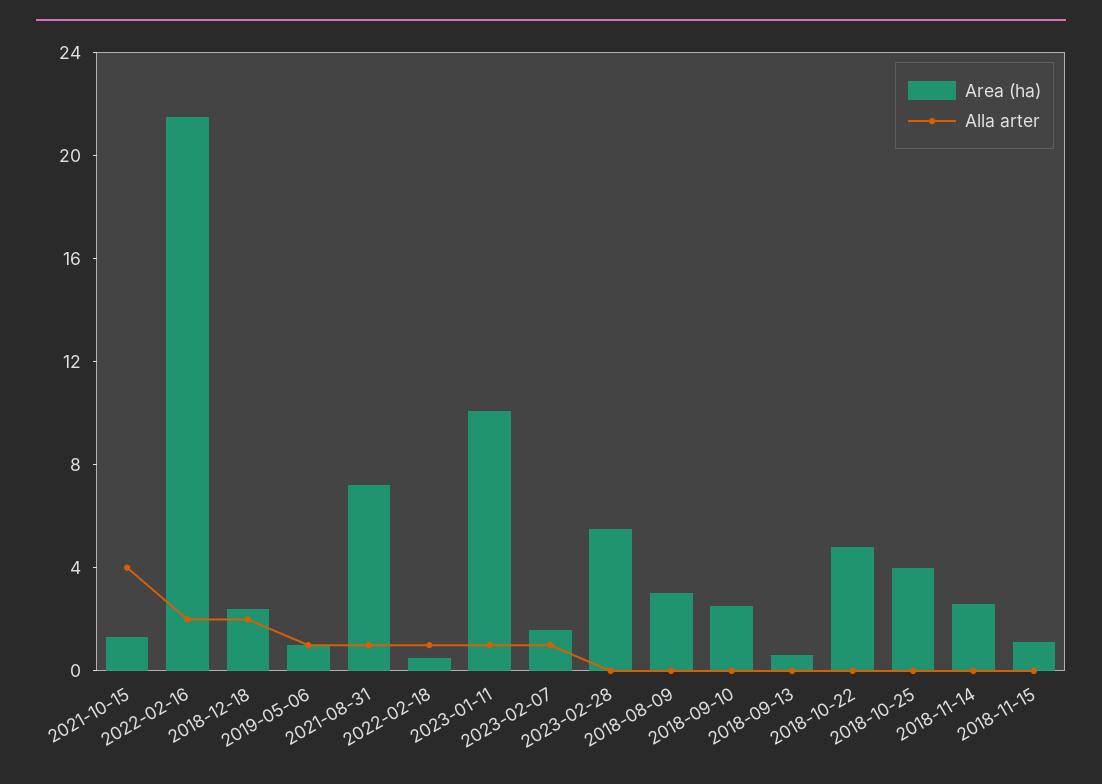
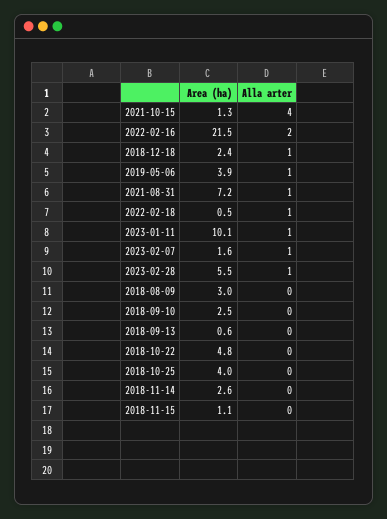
  {
    "Area (ha)": {
      "2021-10-15": 1.3,
      "2022-02-16": 21.5,
      "2018-12-18": 2.4,
-     "2019-05-06": 1,
+     "2019-05-06": 3.9,
      "2021-08-31": 7.2,
      "2022-02-18": 0.5,
      "2023-01-11": 10.1,
      "2023-02-07": 1.6,
      "2023-02-28": 5.5,
      "2018-08-09": 3,
      "2018-09-10": 2.5,
      "2018-09-13": 0.6,
      "2018-10-22": 4.8,
      "2018-10-25": 4,
      "2018-11-14": 2.6,
      "2018-11-15": 1.1
    },
    "Alla arter": {
      "2021-10-15": 4,
      "2022-02-16": 2,
-     "2018-12-18": 2,
+     "2018-12-18": 1,
      "2019-05-06": 1,
      "2021-08-31": 1,
      "2022-02-18": 1,
      "2023-01-11": 1,
      "2023-02-07": 1,
-     "2023-02-28": 0,
+     "2023-02-28": 1,
      "2018-08-09": 0,
      "2018-09-10": 0,
      "2018-09-13": 0,
      "2018-10-22": 0,
      "2018-10-25": 0,
      "2018-11-14": 0,
      "2018-11-15": 0
    }
  }

